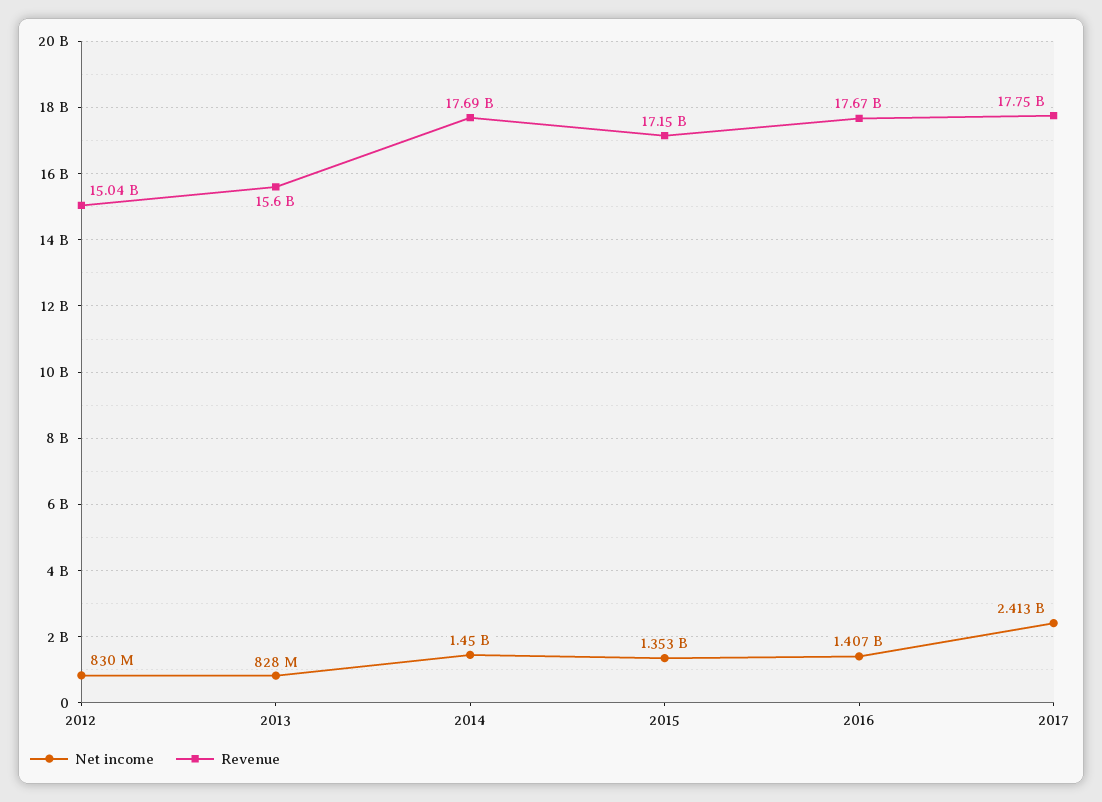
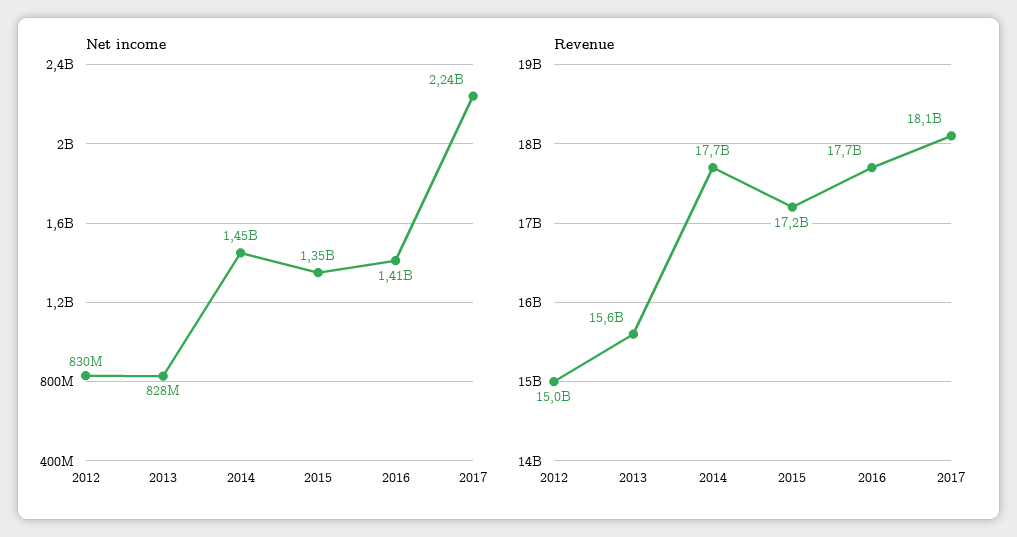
  {
    "Net income": {
      "2012": 830000000,
      "2013": 828000000,
      "2014": 1450000000,
      "2015": 1353000000,
      "2016": 1407000000,
-     "2017": 2413000000
+     "2017": 2240000000
    },
    "Revenue": {
      "2012": 15040000000,
      "2013": 15600000000,
      "2014": 17690000000,
      "2015": 17150000000,
      "2016": 17670000000,
-     "2017": 17750000000
+     "2017": 18100000000
    }
  }

